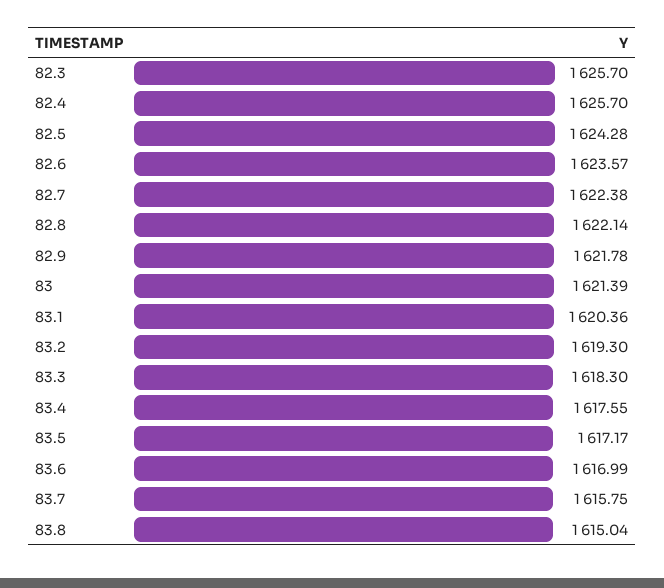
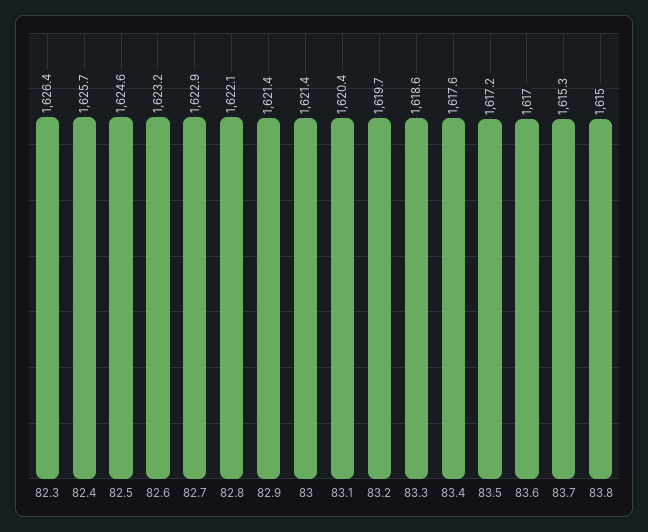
  {
-   "82.3": 1625.7,
+   "82.3": 1626.4,
    "82.4": 1625.7,
-   "82.5": 1624.28,
+   "82.5": 1624.6,
-   "82.6": 1623.57,
+   "82.6": 1623.2,
-   "82.7": 1622.38,
+   "82.7": 1622.9,
    "82.8": 1622.14,
-   "82.9": 1621.78,
+   "82.9": 1621.4,
    "83": 1621.39,
    "83.1": 1620.36,
-   "83.2": 1619.3,
+   "83.2": 1619.7,
-   "83.3": 1618.3,
+   "83.3": 1618.6,
    "83.4": 1617.55,
    "83.5": 1617.17,
    "83.6": 1616.99,
-   "83.7": 1615.75,
+   "83.7": 1615.3,
    "83.8": 1615.04
  }

